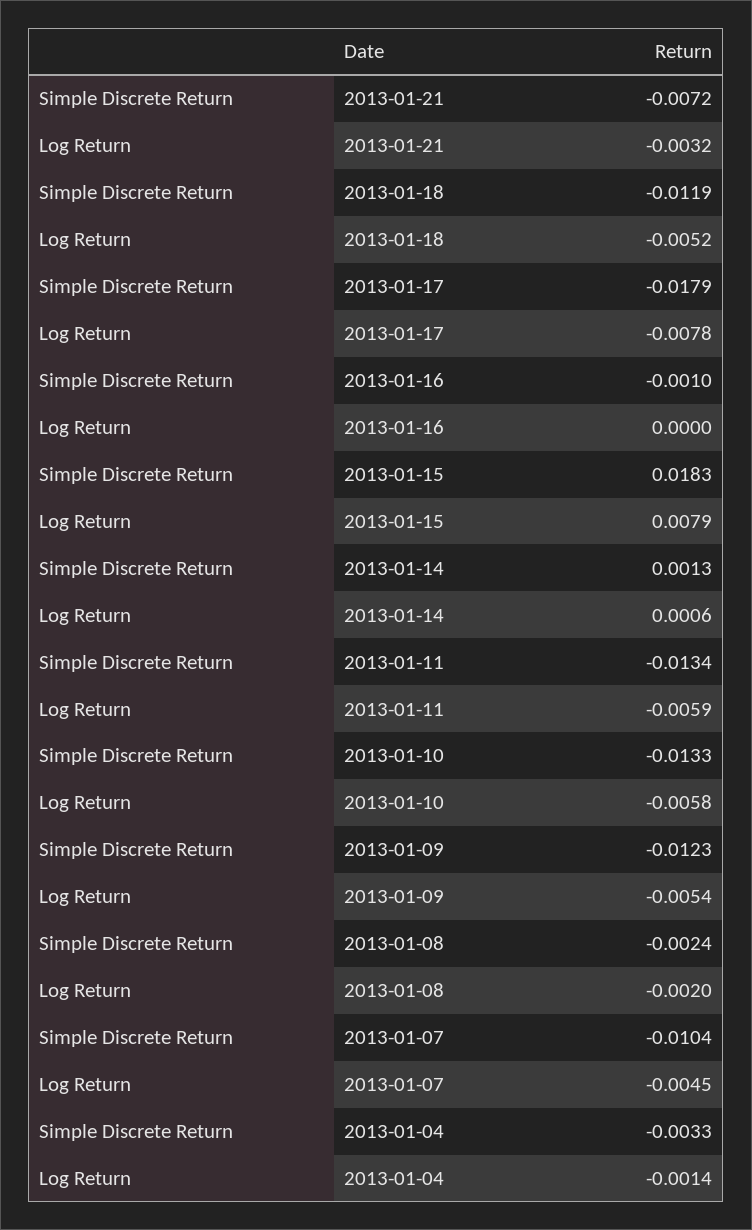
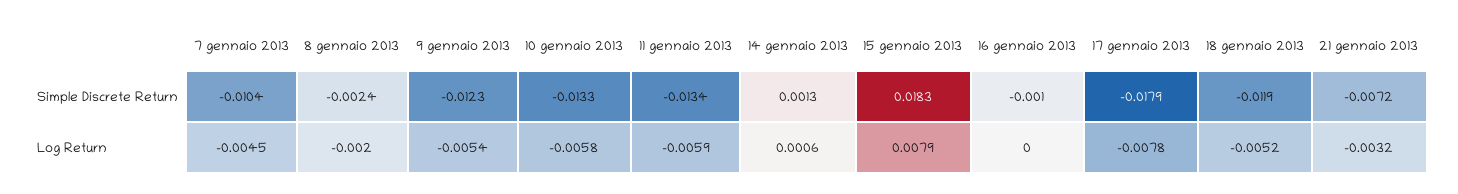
  {
    "Simple Discrete Return": {
      "2013-01-21": -0.0072,
      "2013-01-18": -0.0119,
      "2013-01-17": -0.0179,
      "2013-01-16": -0.001,
      "2013-01-15": 0.0183,
      "2013-01-14": 0.0013,
      "2013-01-11": -0.0134,
      "2013-01-10": -0.0133,
      "2013-01-09": -0.0123,
      "2013-01-08": -0.0024,
-     "2013-01-07": -0.0104,
+     "2013-01-07": -0.0104
-     "2013-01-04": -0.0033
    },
    "Log Return": {
      "2013-01-21": -0.0032,
      "2013-01-18": -0.0052,
      "2013-01-17": -0.0078,
      "2013-01-16": 0,
      "2013-01-15": 0.0079,
      "2013-01-14": 0.0006,
      "2013-01-11": -0.0059,
      "2013-01-10": -0.0058,
      "2013-01-09": -0.0054,
      "2013-01-08": -0.002,
-     "2013-01-07": -0.0045,
+     "2013-01-07": -0.0045
-     "2013-01-04": -0.0014
    }
  }

